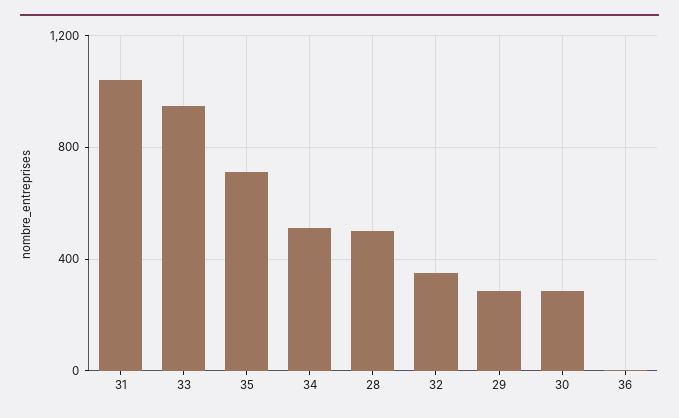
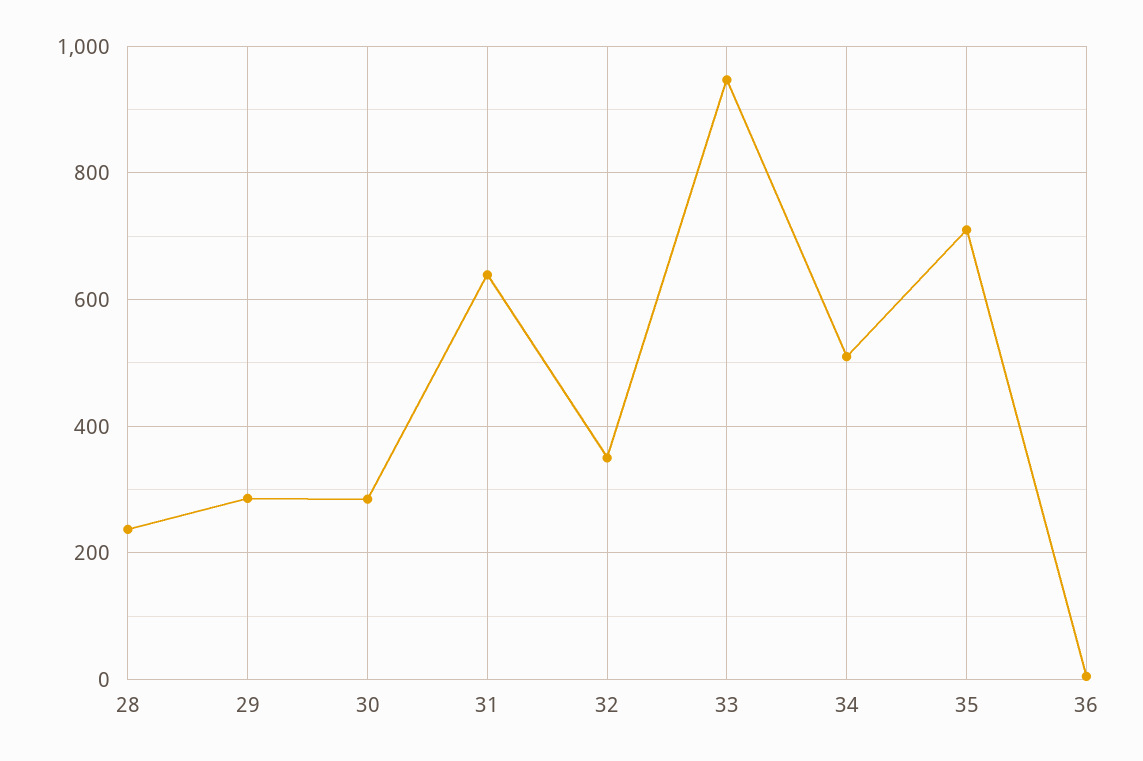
  {
-   "31": 1050,
+   "31": 640,
    "33": 940,
    "35": 720,
    "34": 520,
-   "28": 500,
+   "28": 240,
    "32": 360,
    "29": 280,
    "30": 280,
    "36": 0
  }

